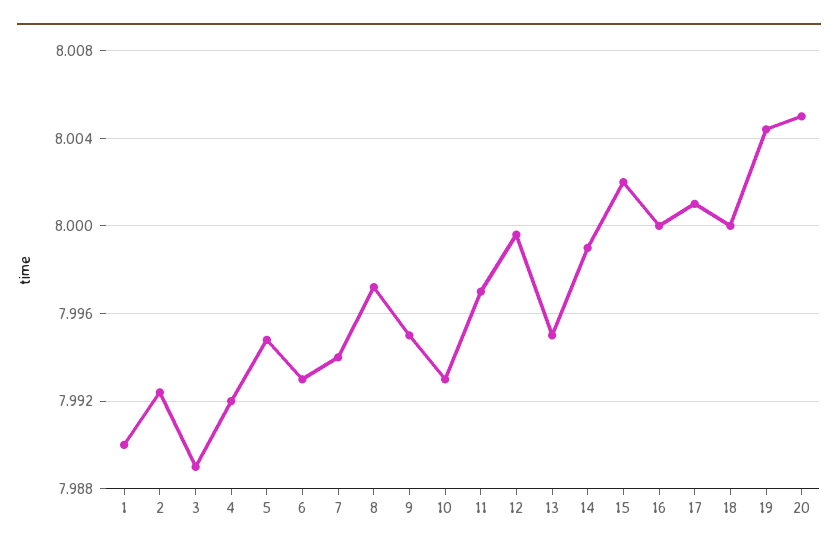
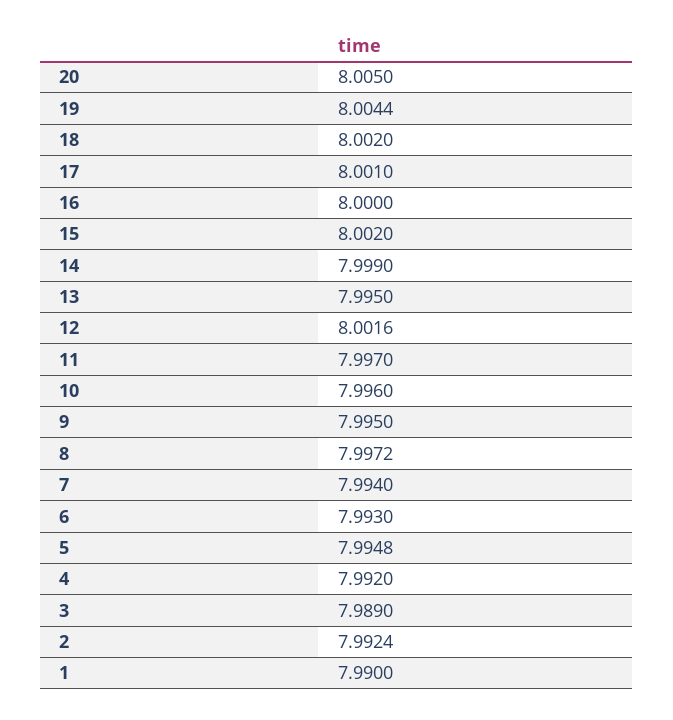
  {
    "1": 7.99,
    "2": 7.9924,
    "3": 7.989,
    "4": 7.992,
    "5": 7.9948,
    "6": 7.993,
    "7": 7.994,
    "8": 7.9972,
    "9": 7.995,
-   "10": 7.993,
+   "10": 7.996,
    "11": 7.997,
-   "12": 7.9995,
+   "12": 8.0016,
    "13": 7.995,
    "14": 7.999,
    "15": 8.002,
    "16": 8,
    "17": 8.001,
-   "18": 8,
+   "18": 8.002,
    "19": 8.0044,
    "20": 8.005
  }

